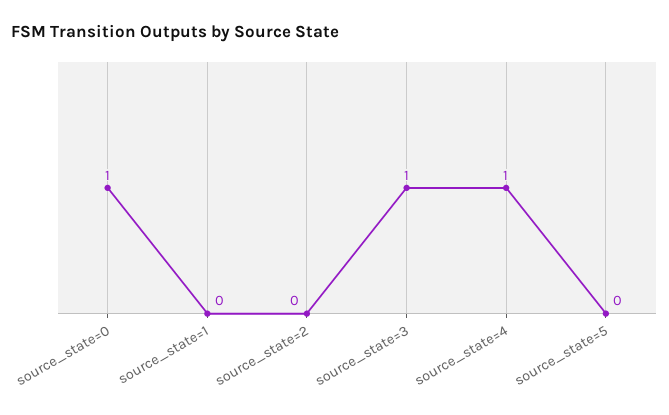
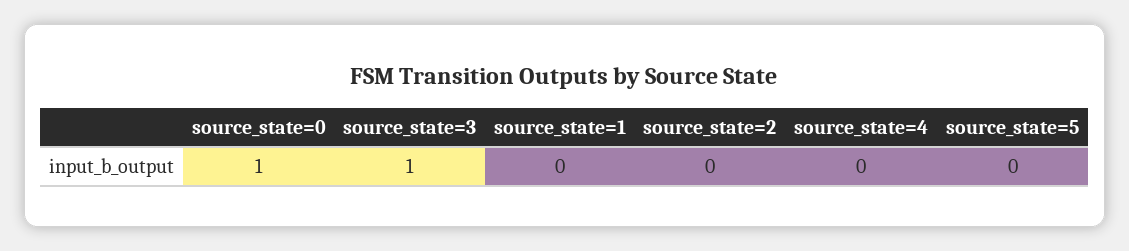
  {
    "source_state=0": 1,
    "source_state=1": 0,
    "source_state=2": 0,
    "source_state=3": 1,
-   "source_state=4": 1,
+   "source_state=4": 0,
    "source_state=5": 0
  }

